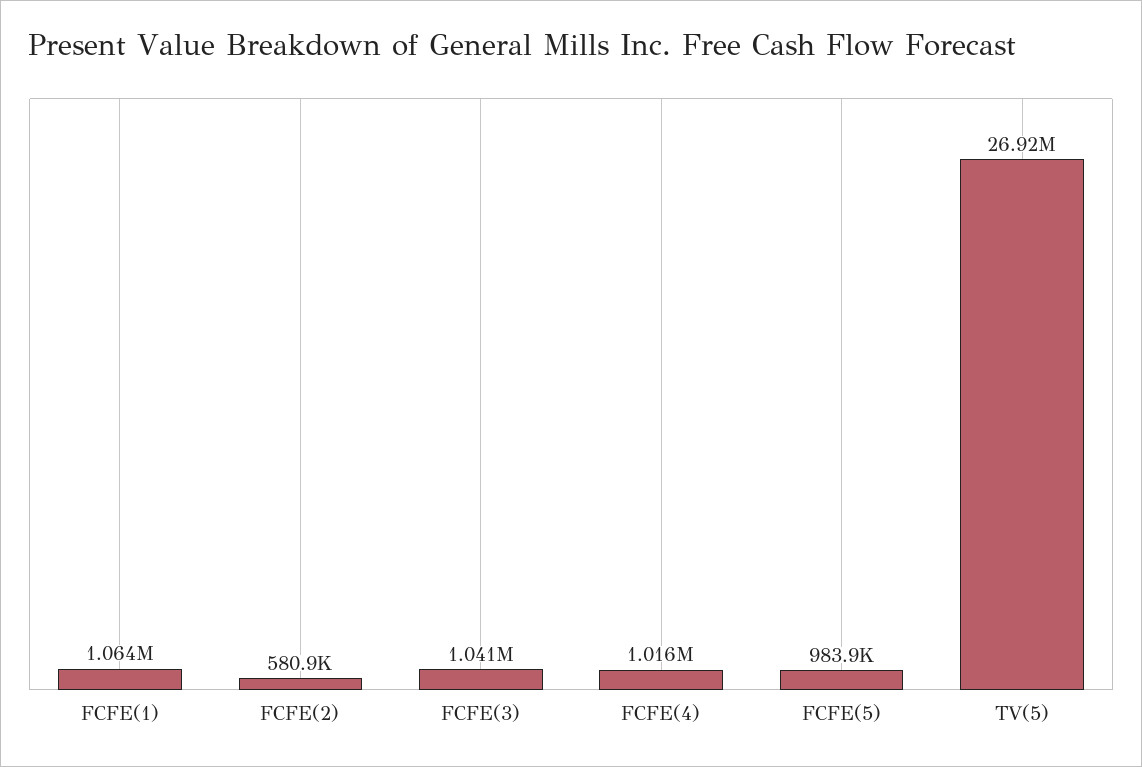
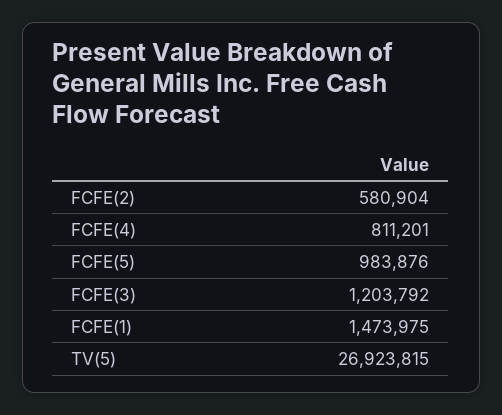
  {
-   "FCFE(1)": 1064000,
+   "FCFE(1)": 1473975,
    "FCFE(2)": 580904,
-   "FCFE(3)": 1041000,
+   "FCFE(3)": 1203792,
-   "FCFE(4)": 1016000,
+   "FCFE(4)": 811201,
    "FCFE(5)": 983876,
    "TV(5)": 26923815
  }

